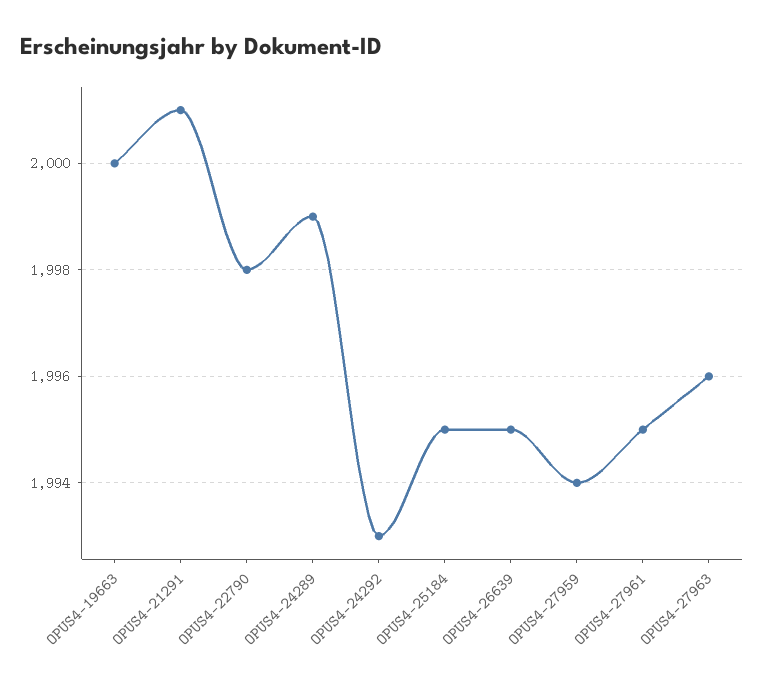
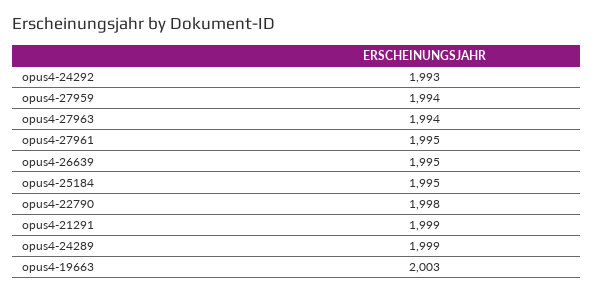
  {
-   "OPUS4-19663": 2000,
+   "OPUS4-19663": 2003,
-   "OPUS4-21291": 2001,
+   "OPUS4-21291": 1999,
    "OPUS4-22790": 1998,
    "OPUS4-24289": 1999,
    "OPUS4-24292": 1993,
    "OPUS4-25184": 1995,
    "OPUS4-26639": 1995,
    "OPUS4-27959": 1994,
    "OPUS4-27961": 1995,
-   "OPUS4-27963": 1996
+   "OPUS4-27963": 1994
  }

